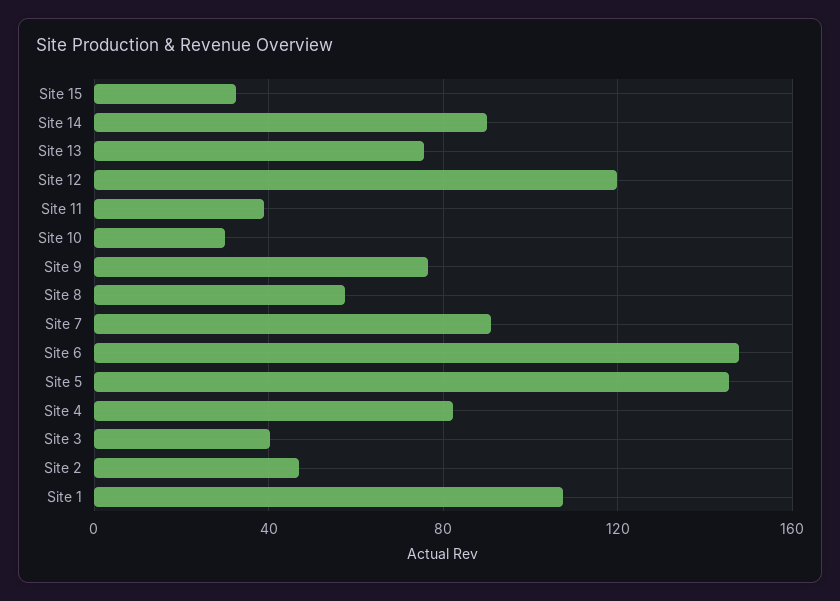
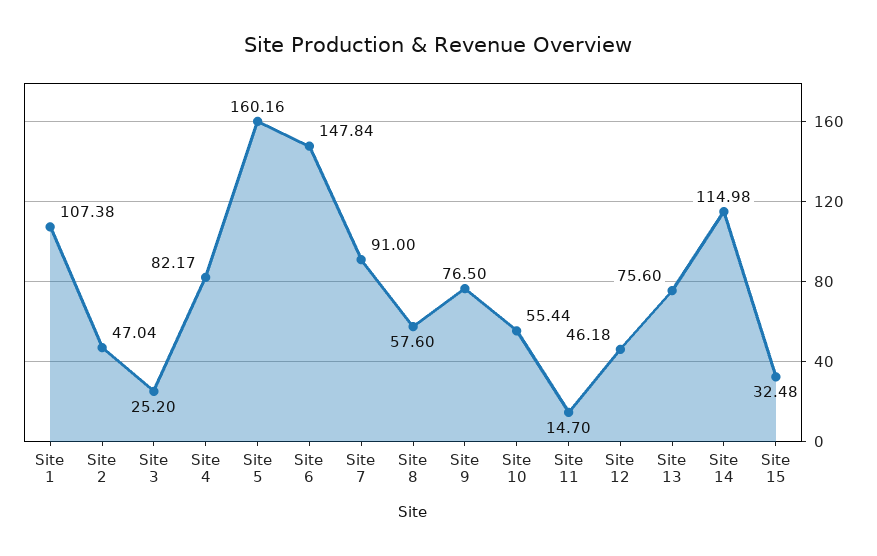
  {
    "Site 15": 32.48,
-   "Site 14": 90,
+   "Site 14": 114.98,
    "Site 13": 75.6,
-   "Site 12": 120,
+   "Site 12": 46.18,
-   "Site 11": 40,
+   "Site 11": 14.7,
-   "Site 10": 30,
+   "Site 10": 55.44,
    "Site 9": 76.5,
    "Site 8": 57.6,
    "Site 7": 91,
    "Site 6": 147.84,
-   "Site 5": 145,
+   "Site 5": 160.16,
    "Site 4": 82.17,
-   "Site 3": 40,
+   "Site 3": 25.2,
    "Site 2": 47.04,
    "Site 1": 107.38
  }

